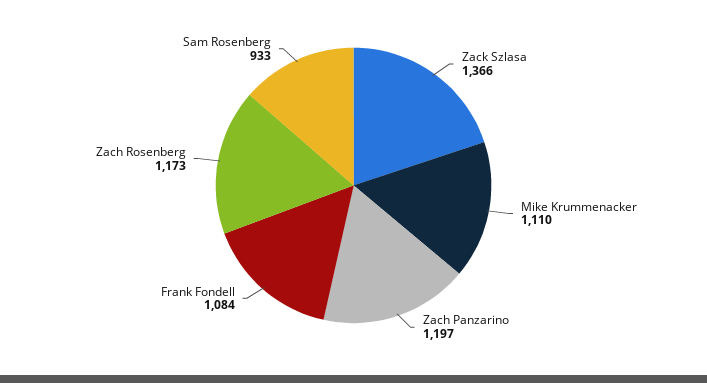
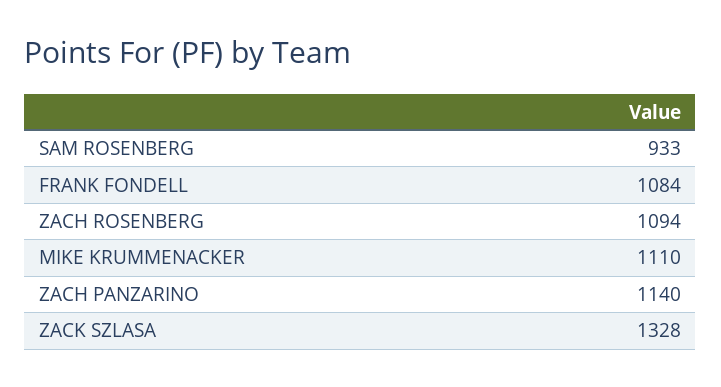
  {
-   "Zack Szlasa": 1366,
+   "Zack Szlasa": 1328,
    "Mike Krummenacker": 1110,
-   "Zach Panzarino": 1197,
+   "Zach Panzarino": 1140,
    "Frank Fondell": 1084,
-   "Zach Rosenberg": 1173,
+   "Zach Rosenberg": 1094,
    "Sam Rosenberg": 933
  }

